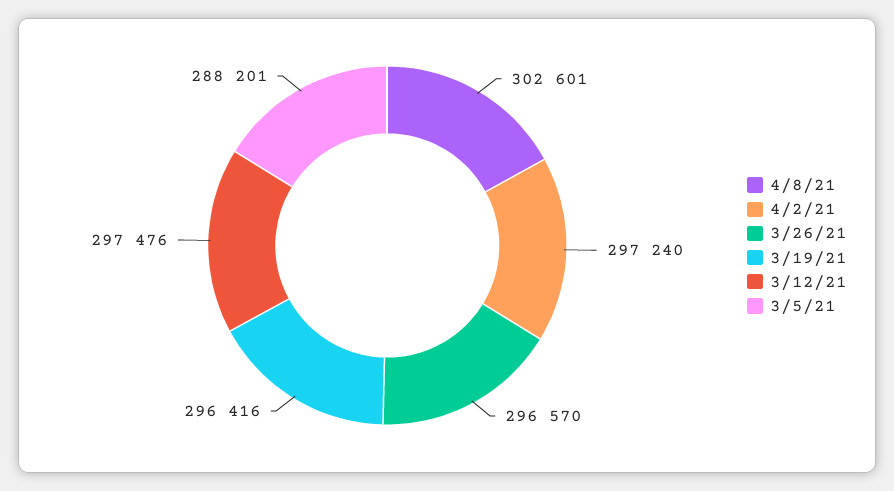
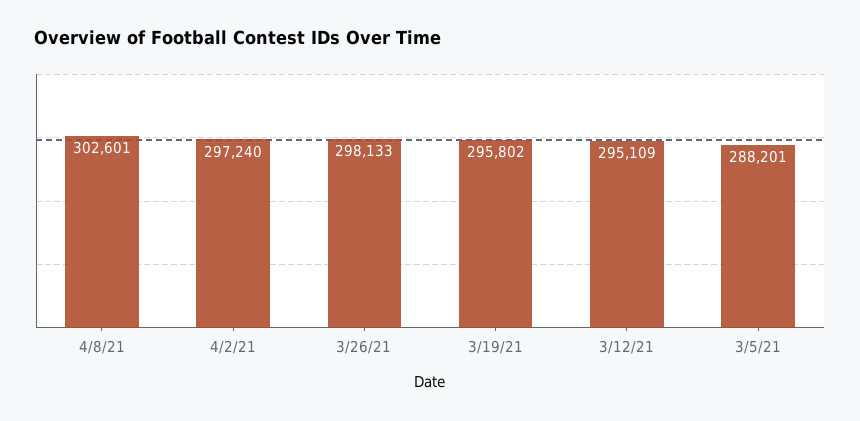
  {
    "4/8/21": 302601,
    "4/2/21": 297240,
-   "3/26/21": 296570,
+   "3/26/21": 298133,
-   "3/19/21": 296416,
+   "3/19/21": 295802,
-   "3/12/21": 297476,
+   "3/12/21": 295109,
    "3/5/21": 288201
  }

